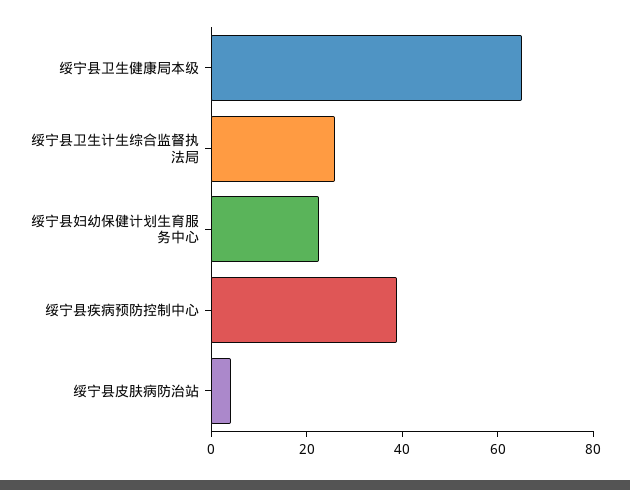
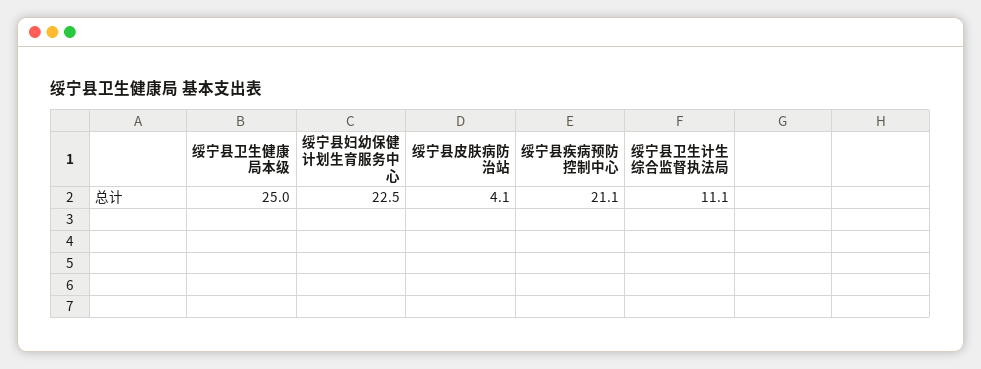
  {
-   "绥宁县卫生健康局本级": 65,
+   "绥宁县卫生健康局本级": 25,
-   "绥宁县卫生计生综合监督执法局": 25,
+   "绥宁县卫生计生综合监督执法局": 11.1,
    "绥宁县妇幼保健计划生育服务中心": 22.5,
-   "绥宁县疾病预防控制中心": 40,
+   "绥宁县疾病预防控制中心": 21.1,
    "绥宁县皮肤病防治站": 4.1
  }

